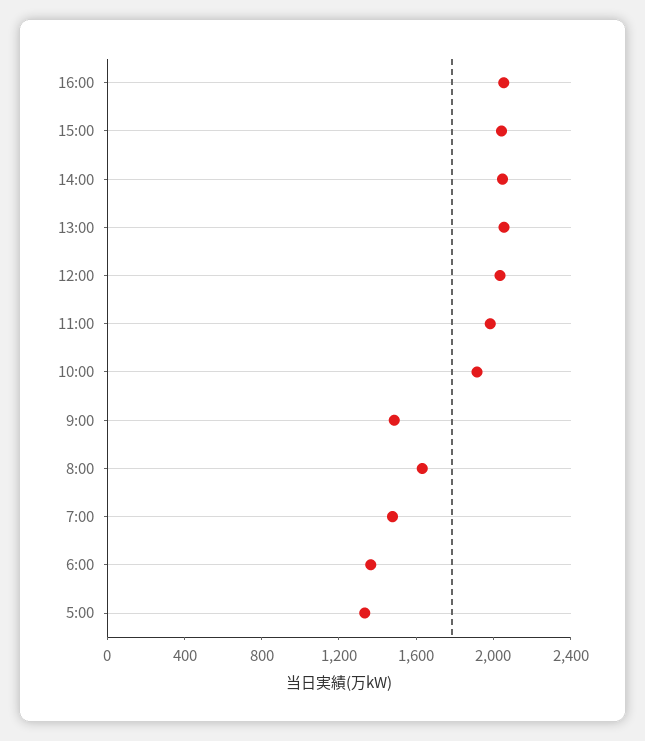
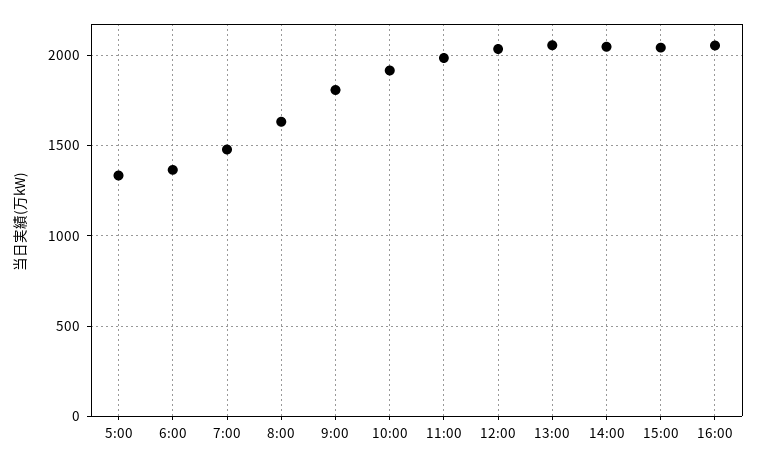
  {
    "16:00": 2050,
    "15:00": 2050,
    "14:00": 2050,
    "13:00": 2050,
    "12:00": 2050,
    "11:00": 2000,
    "10:00": 1900,
-   "9:00": 1500,
+   "9:00": 1800,
    "8:00": 1650,
    "7:00": 1500,
    "6:00": 1350,
    "5:00": 1350
  }

